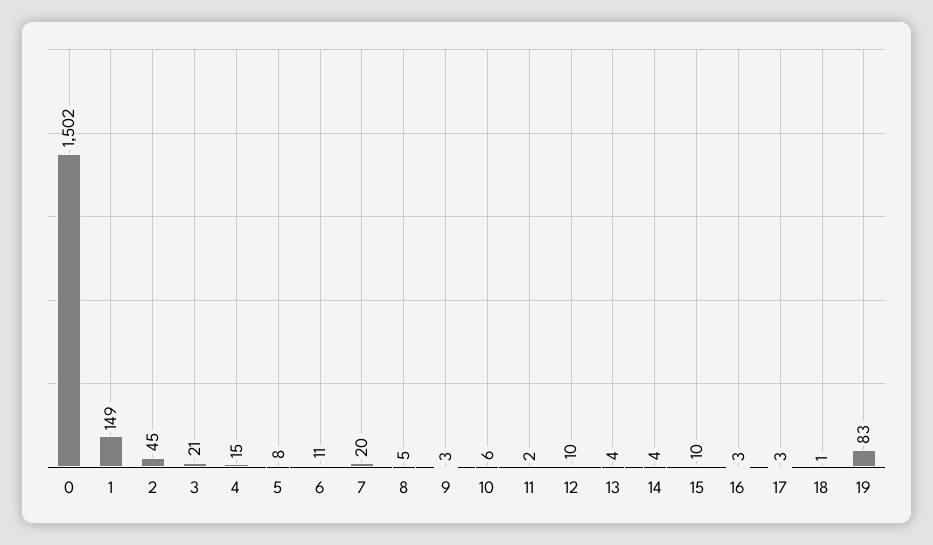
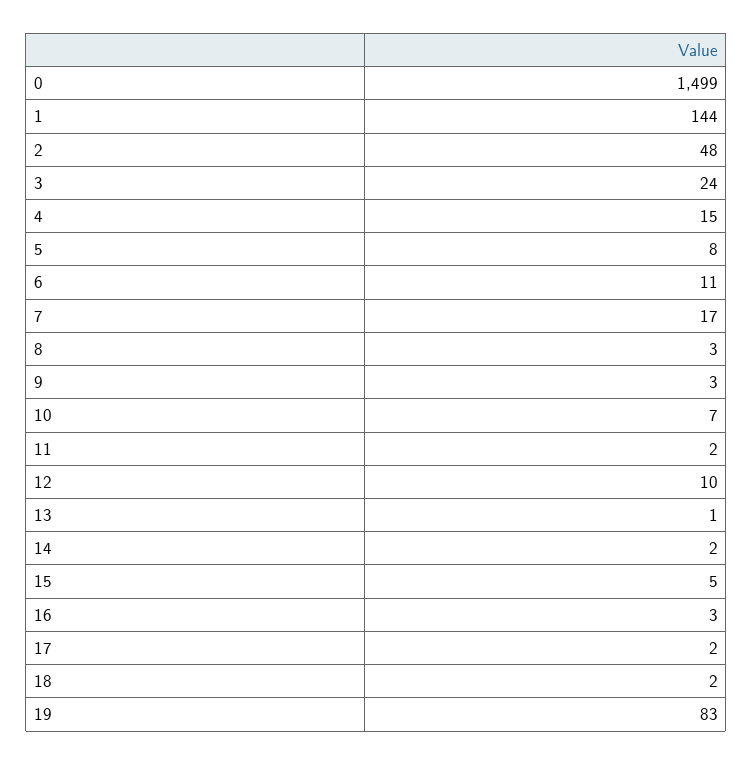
  {
-   "0": 1502,
+   "0": 1499,
-   "1": 149,
+   "1": 144,
-   "2": 45,
+   "2": 48,
-   "3": 21,
+   "3": 24,
    "4": 15,
    "5": 8,
    "6": 11,
-   "7": 20,
+   "7": 17,
-   "8": 5,
+   "8": 3,
    "9": 3,
-   "10": 6,
+   "10": 7,
    "11": 2,
    "12": 10,
-   "13": 4,
+   "13": 1,
-   "14": 4,
+   "14": 2,
-   "15": 10,
+   "15": 5,
    "16": 3,
-   "17": 3,
+   "17": 2,
-   "18": 1,
+   "18": 2,
    "19": 83
  }

